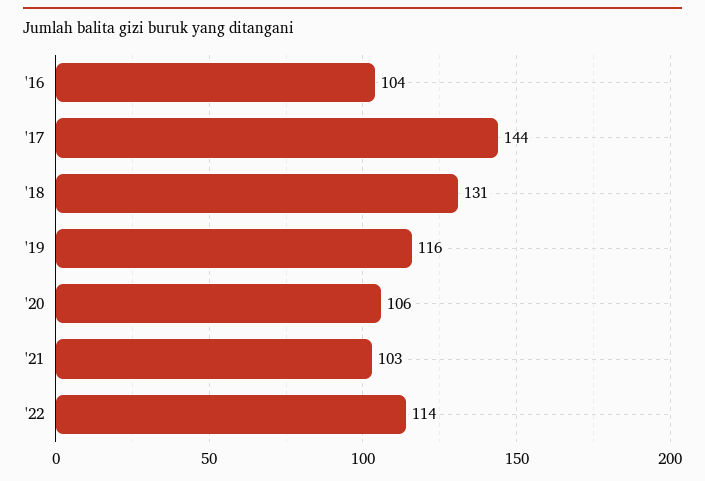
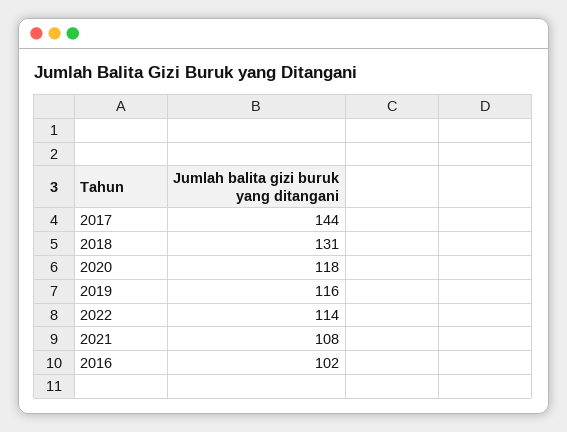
  {
-   "'16": 104,
+   "'16": 102,
    "'17": 144,
    "'18": 131,
    "'19": 116,
-   "'20": 106,
+   "'20": 118,
-   "'21": 103,
+   "'21": 108,
    "'22": 114
  }

